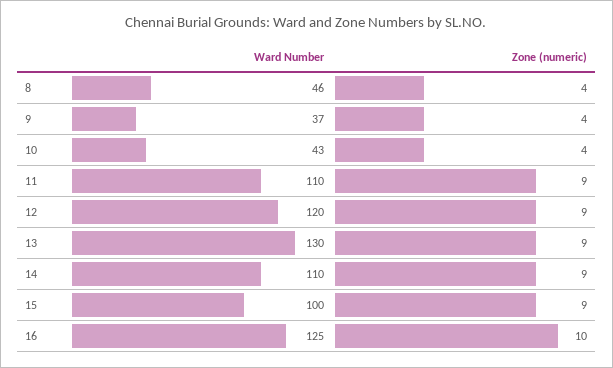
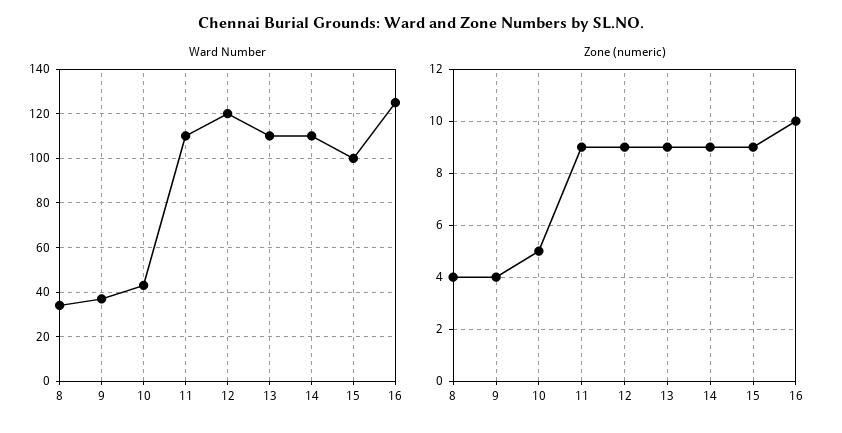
  {
    "Ward Number": {
-     "8": 46,
+     "8": 35,
      "9": 37,
      "10": 43,
      "11": 110,
      "12": 120,
-     "13": 130,
+     "13": 110,
      "14": 110,
      "15": 100,
      "16": 125
    },
    "Zone (numeric)": {
      "8": 4,
      "9": 4,
-     "10": 4,
+     "10": 5,
      "11": 9,
      "12": 9,
      "13": 9,
      "14": 9,
      "15": 9,
      "16": 10
    }
  }

